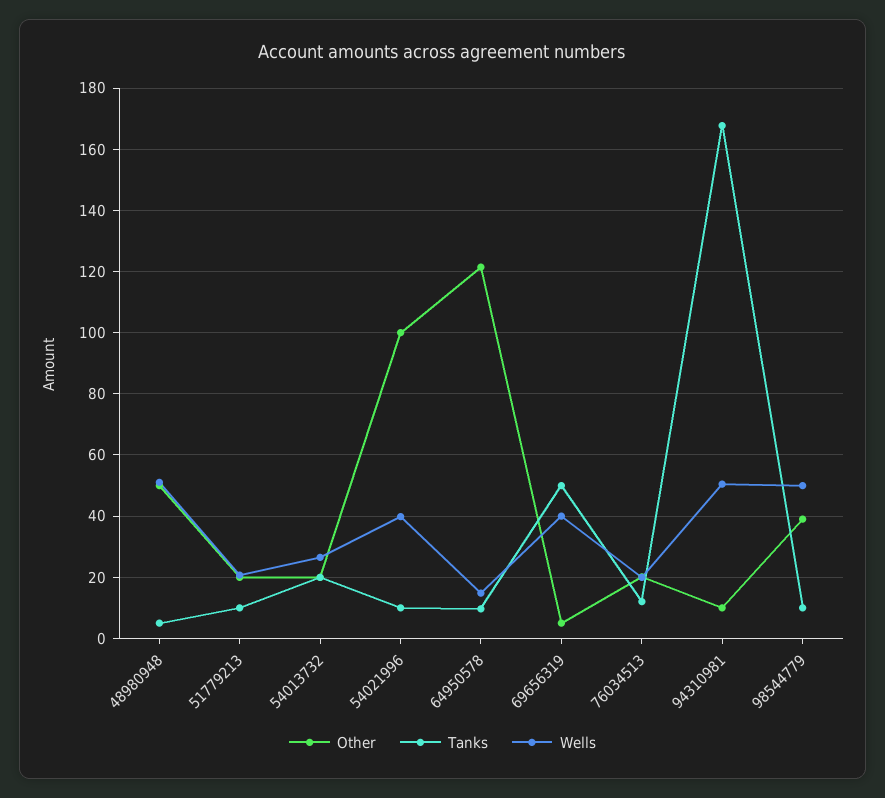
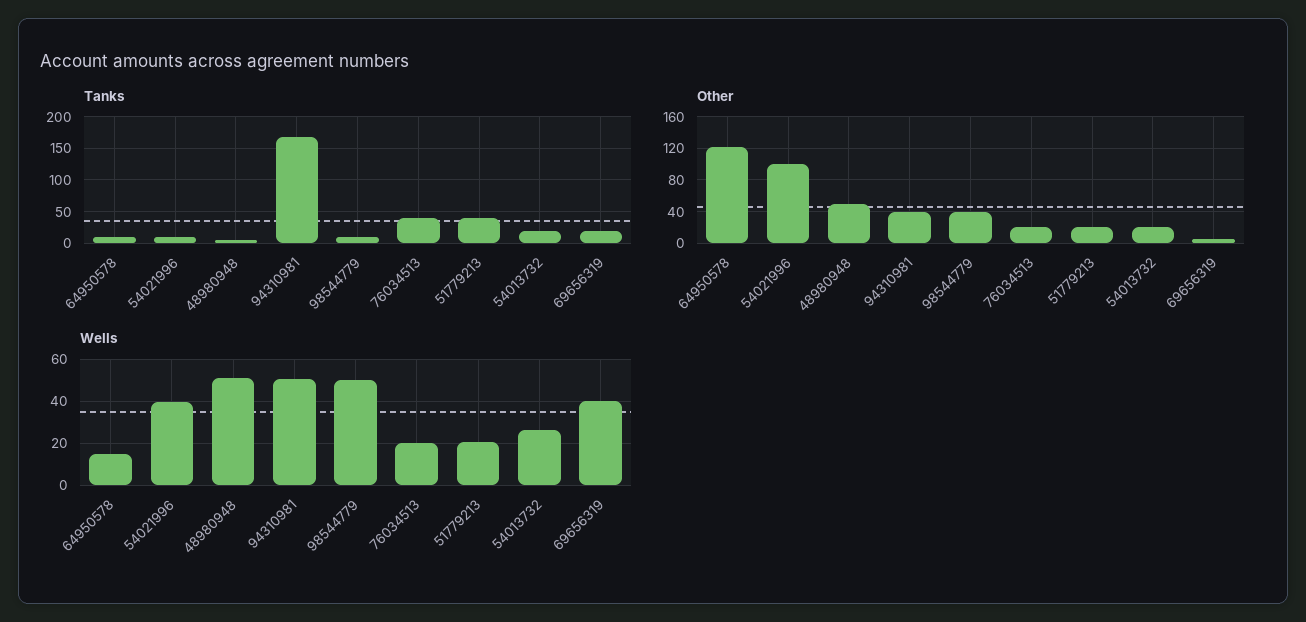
  {
    "Other": {
      "48980948": 50,
      "51779213": 20,
      "54013732": 20,
      "54021996": 100,
      "64950578": 122,
      "69656319": 6,
      "76034513": 20,
-     "94310981": 10,
+     "94310981": 40,
      "98544779": 40
    },
    "Tanks": {
      "48980948": 6,
-     "51779213": 10,
+     "51779213": 40,
      "54013732": 20,
      "54021996": 10,
      "64950578": 10,
-     "69656319": 50,
+     "69656319": 20,
-     "76034513": 12,
+     "76034513": 40,
      "94310981": 168,
      "98544779": 10
    },
    "Wells": {
      "48980948": 52,
      "51779213": 20,
      "54013732": 26,
      "54021996": 40,
      "64950578": 14,
      "69656319": 40,
      "76034513": 20,
      "94310981": 50,
      "98544779": 50
    }
  }

